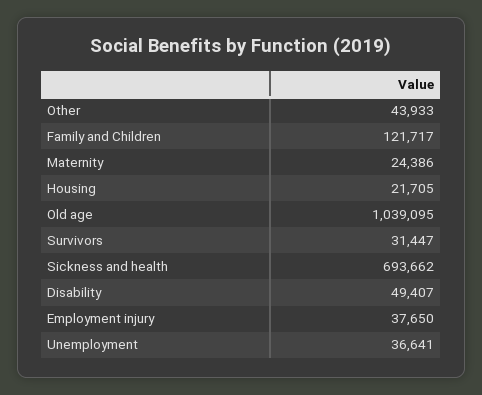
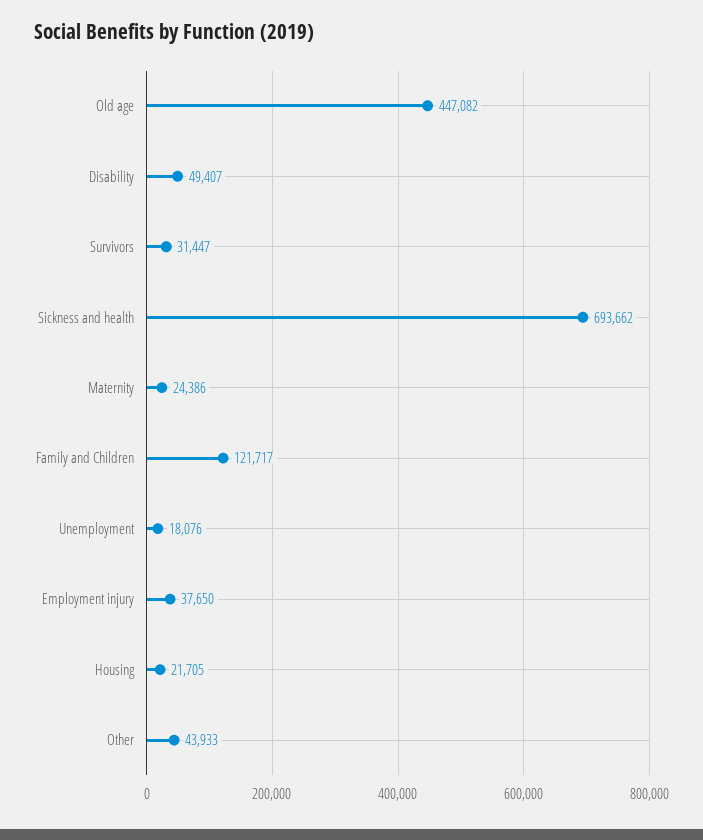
  {
    "Other": 43933,
    "Family and Children": 121717,
    "Maternity": 24386,
    "Housing": 21705,
-   "Old age": 1039095,
+   "Old age": 447082,
    "Survivors": 31447,
    "Sickness and health": 693662,
    "Disability": 49407,
    "Employment injury": 37650,
-   "Unemployment": 36641
+   "Unemployment": 18076
  }

